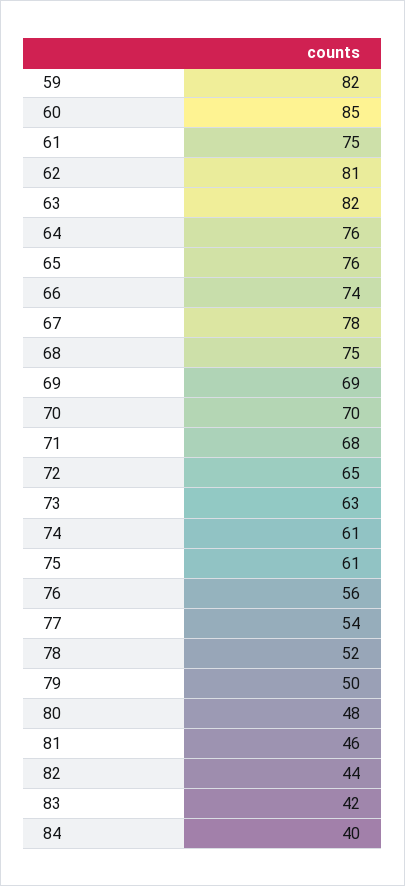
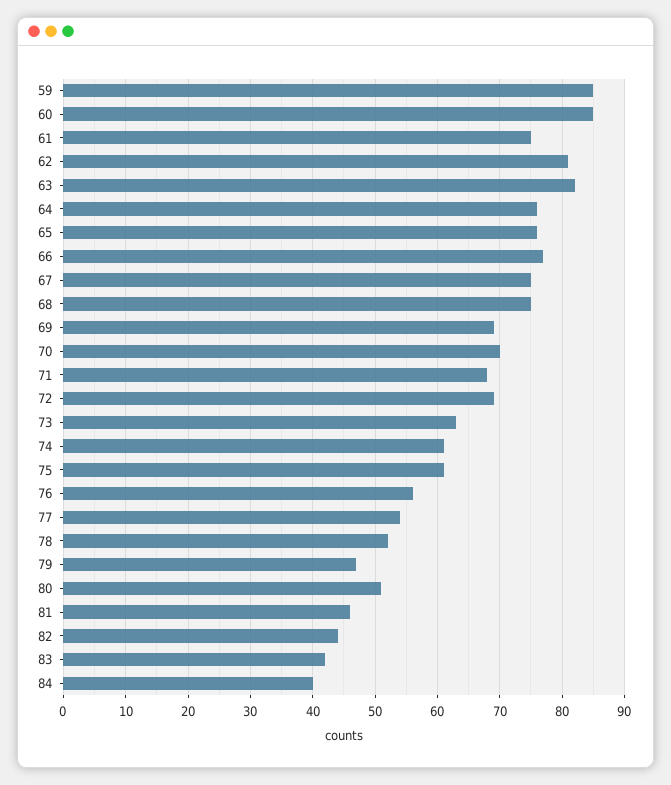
  {
-   "59": 82,
+   "59": 85,
    "60": 85,
    "61": 75,
    "62": 81,
    "63": 82,
    "64": 76,
    "65": 76,
-   "66": 74,
+   "66": 77,
-   "67": 78,
+   "67": 75,
    "68": 75,
    "69": 69,
    "70": 70,
    "71": 68,
-   "72": 65,
+   "72": 69,
    "73": 63,
    "74": 61,
    "75": 61,
    "76": 56,
    "77": 54,
    "78": 52,
-   "79": 50,
+   "79": 47,
-   "80": 48,
+   "80": 51,
    "81": 46,
    "82": 44,
    "83": 42,
    "84": 40
  }

